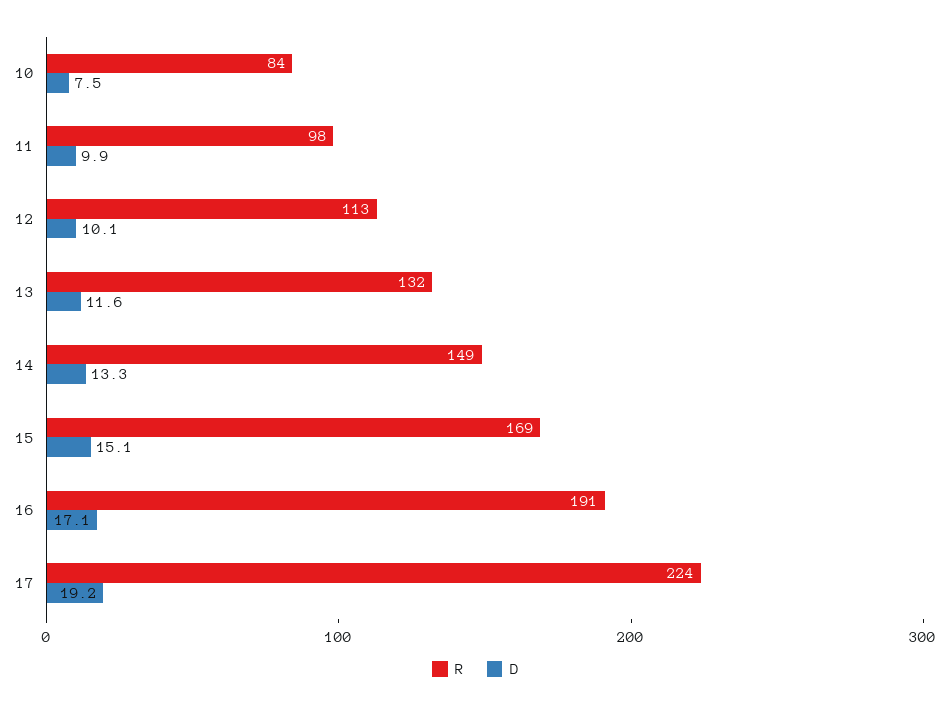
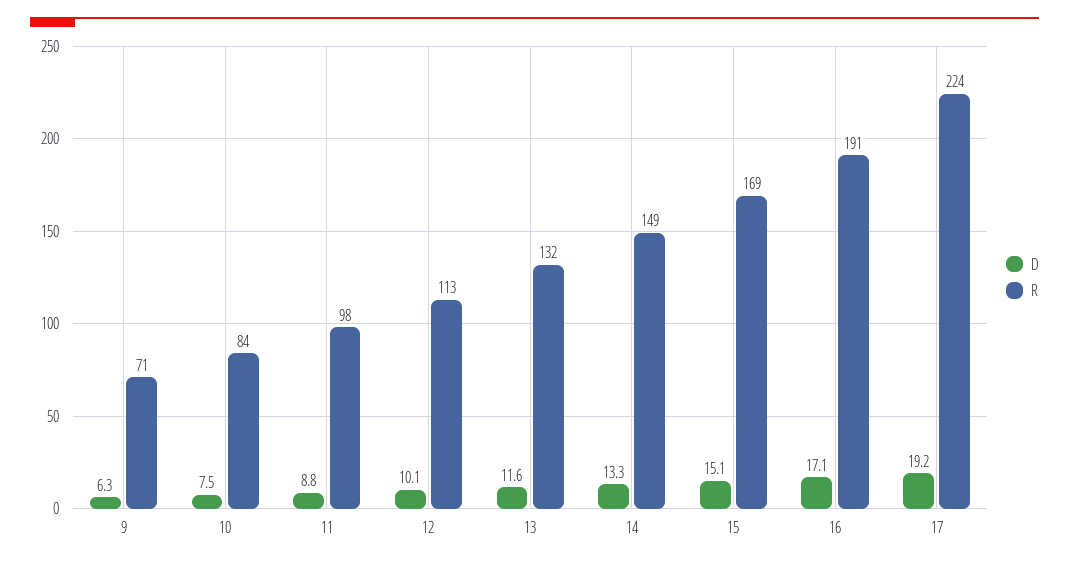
  {
    "R": {
      "10": 84,
      "11": 98,
      "12": 113,
      "13": 132,
      "14": 149,
      "15": 169,
      "16": 191,
-     "17": 224
+     "17": 224,
+     "9": 71
    },
    "D": {
      "10": 7.5,
-     "11": 9.9,
+     "11": 8.8,
      "12": 10.1,
      "13": 11.6,
      "14": 13.3,
      "15": 15.1,
      "16": 17.1,
-     "17": 19.2
+     "17": 19.2,
+     "9": 6.3
    }
  }

